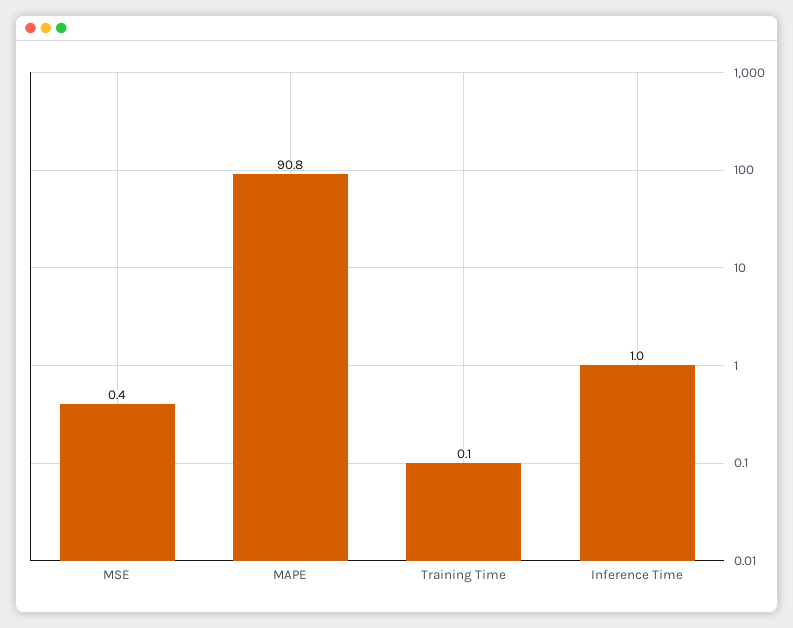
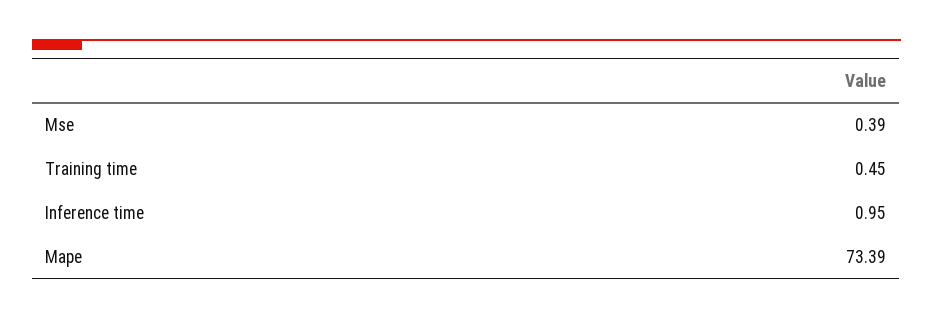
  {
    "MSE": 0.39,
-   "MAPE": 90.8,
+   "MAPE": 73.39,
-   "Training Time": 0.1,
+   "Training Time": 0.45,
    "Inference Time": 0.95
  }

